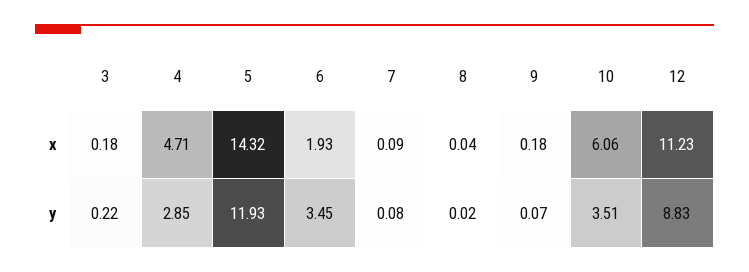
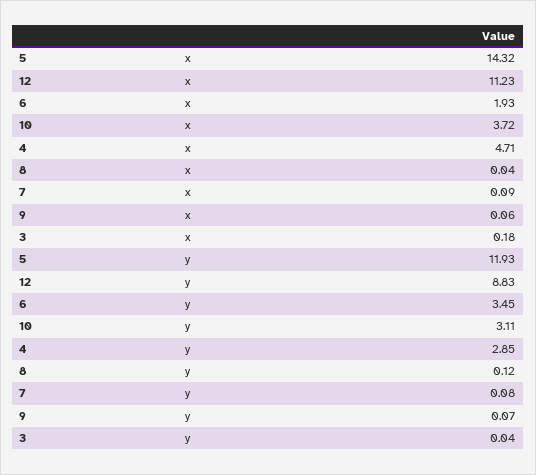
  {
    "3": {
      "x": 0.18,
-     "y": 0.22
+     "y": 0.04
    },
    "4": {
      "x": 4.71,
      "y": 2.85
    },
    "5": {
      "x": 14.32,
      "y": 11.93
    },
    "6": {
      "x": 1.93,
      "y": 3.45
    },
    "7": {
      "x": 0.09,
      "y": 0.08
    },
    "8": {
      "x": 0.04,
-     "y": 0.02
+     "y": 0.12
    },
    "9": {
-     "x": 0.18,
+     "x": 0.06,
      "y": 0.07
    },
    "10": {
-     "x": 6.06,
+     "x": 3.72,
-     "y": 3.51
+     "y": 3.11
    },
    "12": {
      "x": 11.23,
      "y": 8.83
    }
  }

